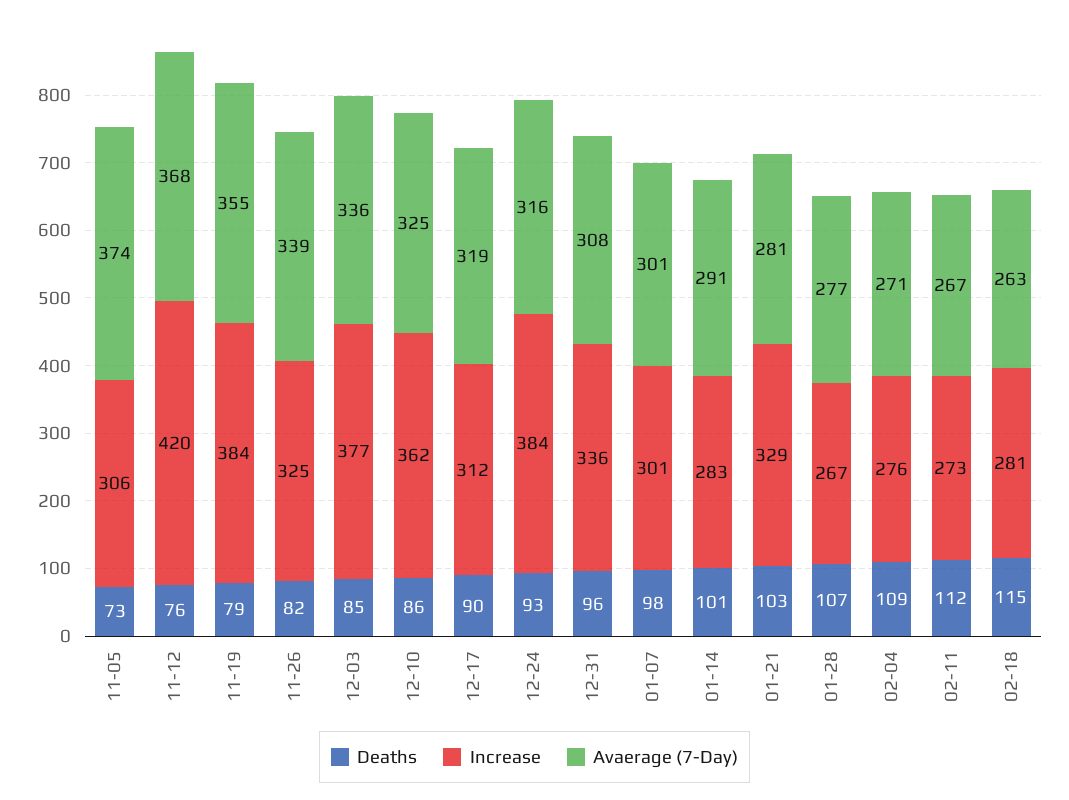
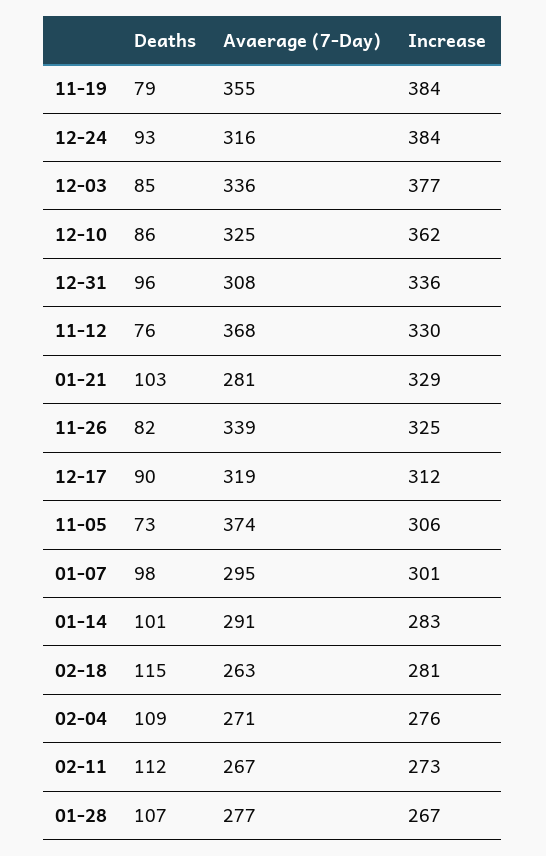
  {
    "Deaths": {
      "11-05": 73,
      "11-12": 76,
      "11-19": 79,
      "11-26": 82,
      "12-03": 85,
      "12-10": 86,
      "12-17": 90,
      "12-24": 93,
      "12-31": 96,
      "01-07": 98,
      "01-14": 101,
      "01-21": 103,
      "01-28": 107,
      "02-04": 109,
      "02-11": 112,
      "02-18": 115
    },
    "Increase": {
      "11-05": 306,
-     "11-12": 420,
+     "11-12": 330,
      "11-19": 384,
      "11-26": 325,
      "12-03": 377,
      "12-10": 362,
      "12-17": 312,
      "12-24": 384,
      "12-31": 336,
      "01-07": 301,
      "01-14": 283,
      "01-21": 329,
      "01-28": 267,
      "02-04": 276,
      "02-11": 273,
      "02-18": 281
    },
    "Avaerage (7-Day)": {
      "11-05": 374,
      "11-12": 368,
      "11-19": 355,
      "11-26": 339,
      "12-03": 336,
      "12-10": 325,
      "12-17": 319,
      "12-24": 316,
      "12-31": 308,
-     "01-07": 301,
+     "01-07": 295,
      "01-14": 291,
      "01-21": 281,
      "01-28": 277,
      "02-04": 271,
      "02-11": 267,
      "02-18": 263
    }
  }

